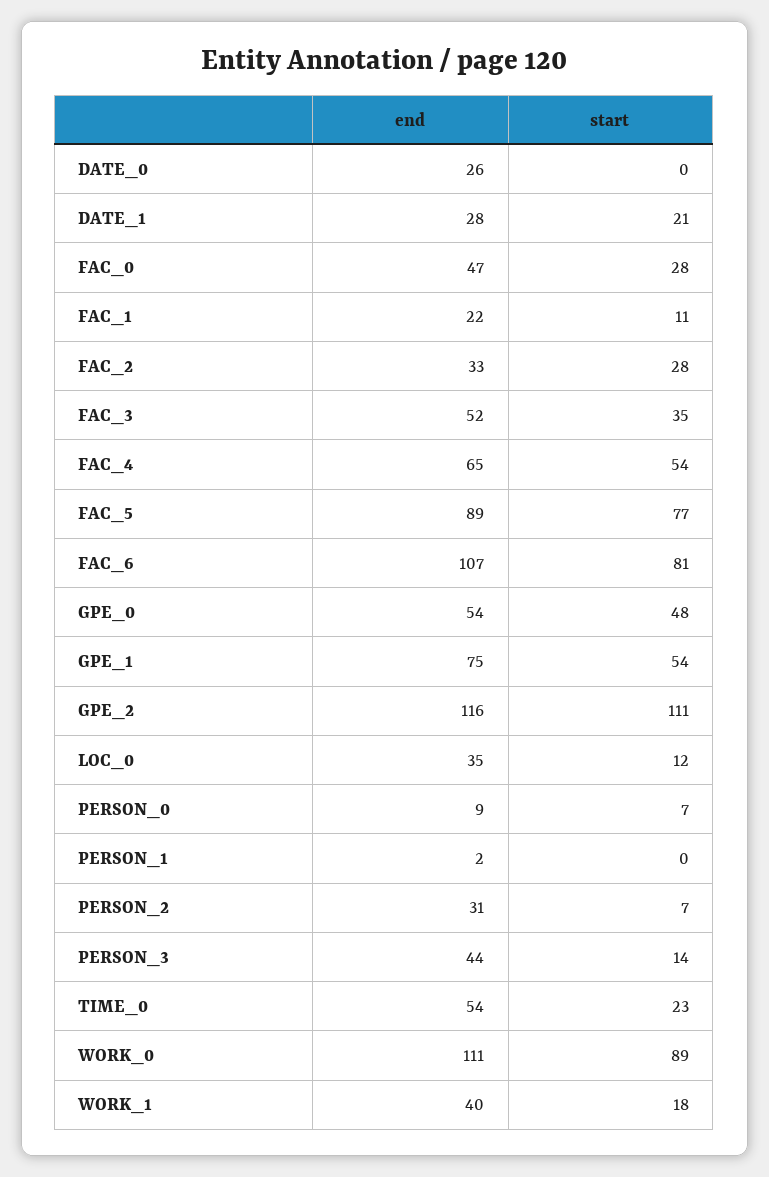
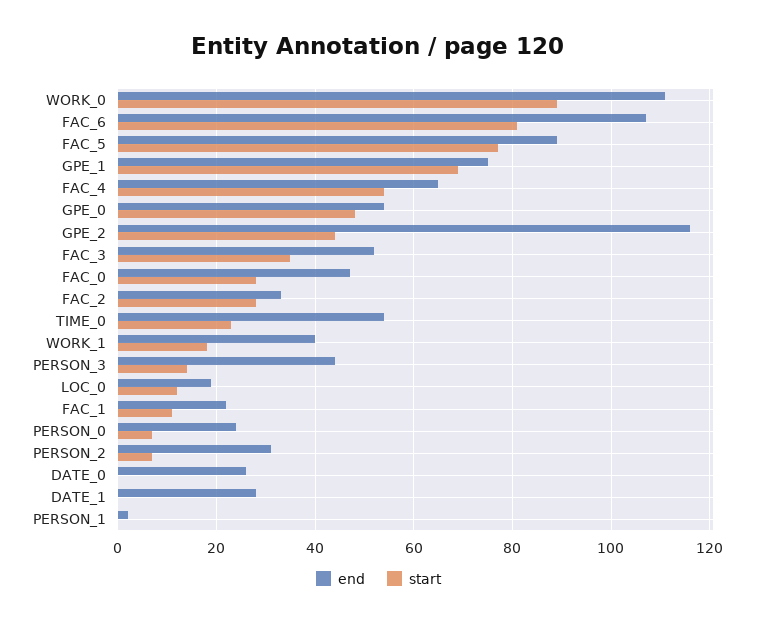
  {
    "end": {
      "DATE_0": 26,
      "DATE_1": 28,
      "FAC_0": 47,
      "FAC_1": 22,
      "FAC_2": 33,
      "FAC_3": 52,
      "FAC_4": 65,
      "FAC_5": 89,
      "FAC_6": 107,
      "GPE_0": 54,
      "GPE_1": 75,
      "GPE_2": 116,
-     "LOC_0": 35,
+     "LOC_0": 20,
-     "PERSON_0": 9,
+     "PERSON_0": 25,
      "PERSON_1": 2,
      "PERSON_2": 31,
      "PERSON_3": 44,
      "TIME_0": 54,
      "WORK_0": 111,
      "WORK_1": 40
    },
    "start": {
      "DATE_0": 0,
-     "DATE_1": 21,
+     "DATE_1": 0,
      "FAC_0": 28,
      "FAC_1": 11,
      "FAC_2": 28,
      "FAC_3": 35,
      "FAC_4": 54,
      "FAC_5": 77,
      "FAC_6": 81,
      "GPE_0": 48,
-     "GPE_1": 54,
+     "GPE_1": 70,
-     "GPE_2": 111,
+     "GPE_2": 45,
      "LOC_0": 12,
      "PERSON_0": 7,
      "PERSON_1": 0,
      "PERSON_2": 7,
      "PERSON_3": 14,
      "TIME_0": 23,
      "WORK_0": 89,
      "WORK_1": 18
    }
  }

